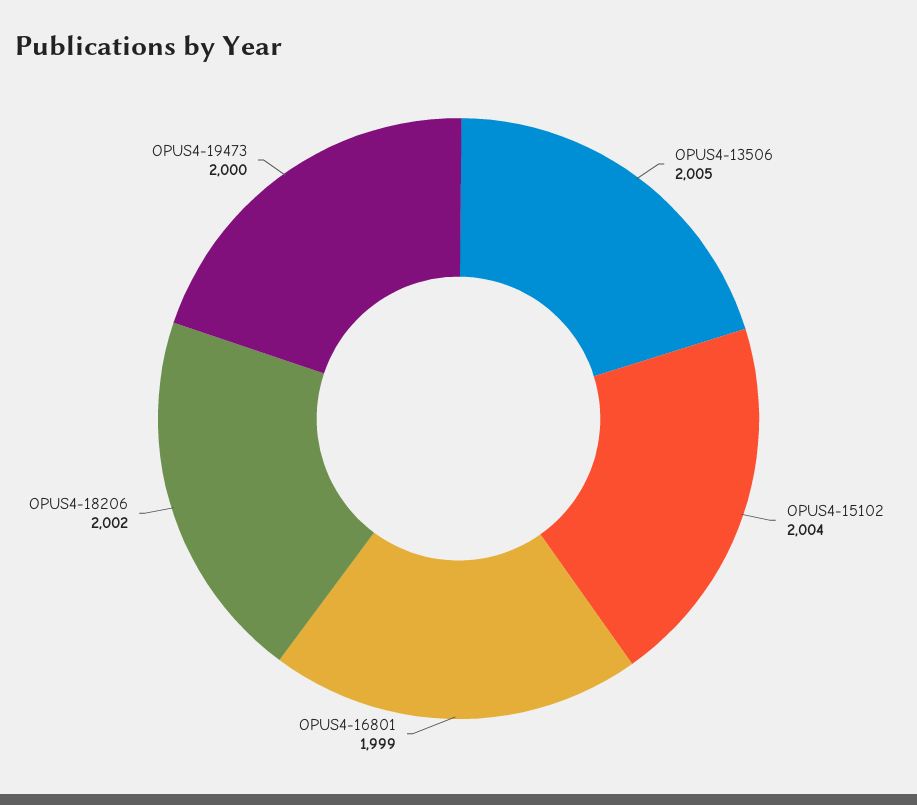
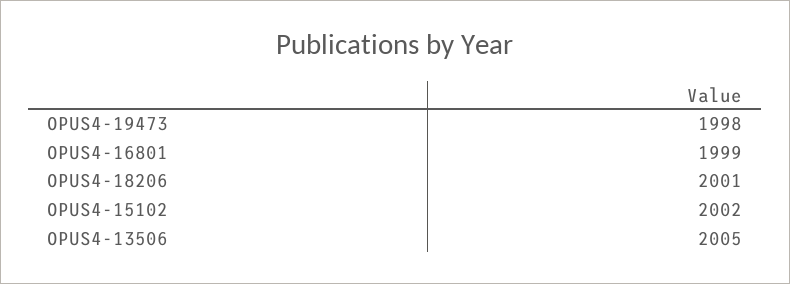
  {
    "OPUS4-13506": 2005,
-   "OPUS4-15102": 2004,
+   "OPUS4-15102": 2002,
    "OPUS4-16801": 1999,
-   "OPUS4-18206": 2002,
+   "OPUS4-18206": 2001,
-   "OPUS4-19473": 2000
+   "OPUS4-19473": 1998
  }

